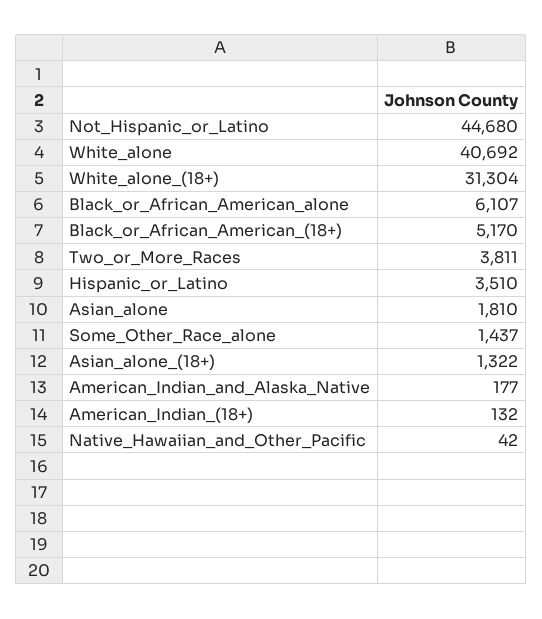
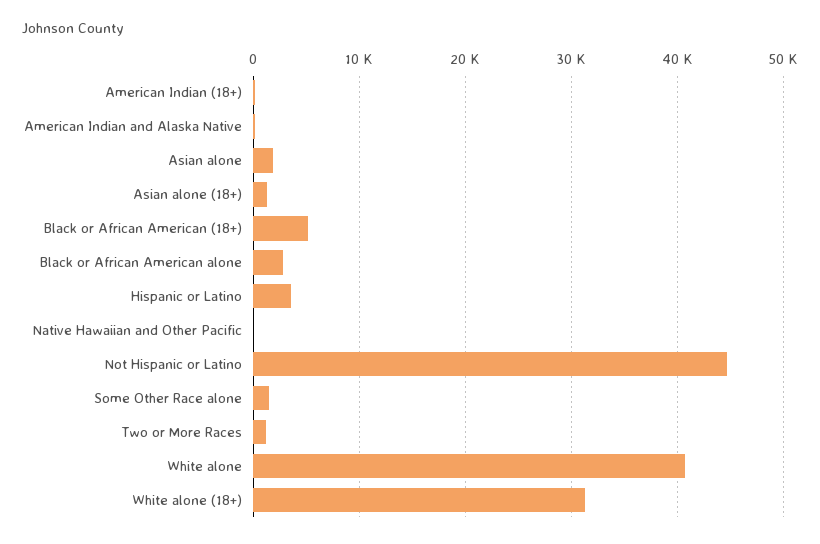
  {
    "Not_Hispanic_or_Latino": 44680,
    "White_alone": 40692,
    "White_alone_(18+)": 31304,
-   "Black_or_African_American_alone": 6107,
+   "Black_or_African_American_alone": 3000,
    "Black_or_African_American_(18+)": 5170,
-   "Two_or_More_Races": 3811,
+   "Two_or_More_Races": 1000,
    "Hispanic_or_Latino": 3510,
    "Asian_alone": 1810,
    "Some_Other_Race_alone": 1437,
    "Asian_alone_(18+)": 1322,
    "American_Indian_and_Alaska_Native": 177,
    "American_Indian_(18+)": 132,
    "Native_Hawaiian_and_Other_Pacific": 42
  }

